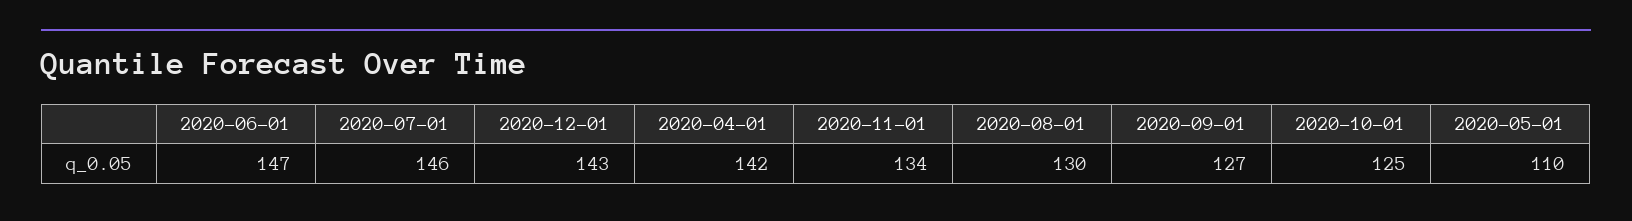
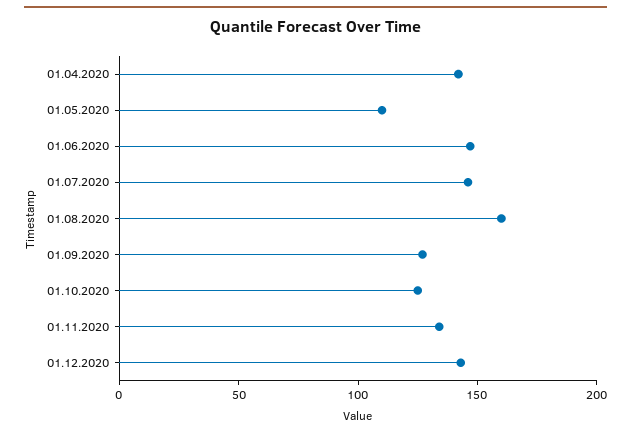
  {
    "2020-06-01": 147,
    "2020-07-01": 146,
    "2020-12-01": 143,
    "2020-04-01": 142,
    "2020-11-01": 134,
-   "2020-08-01": 130,
+   "2020-08-01": 160,
    "2020-09-01": 127,
    "2020-10-01": 125,
    "2020-05-01": 110
  }

